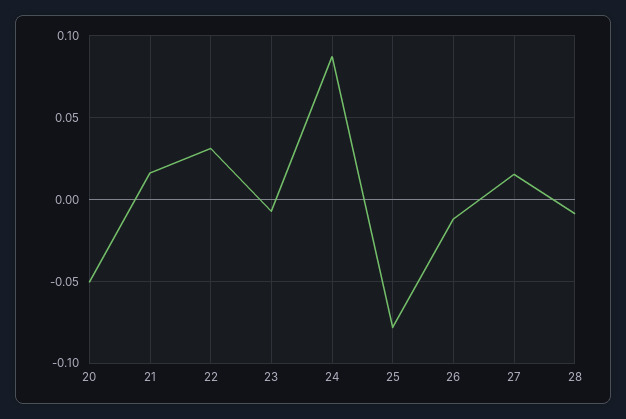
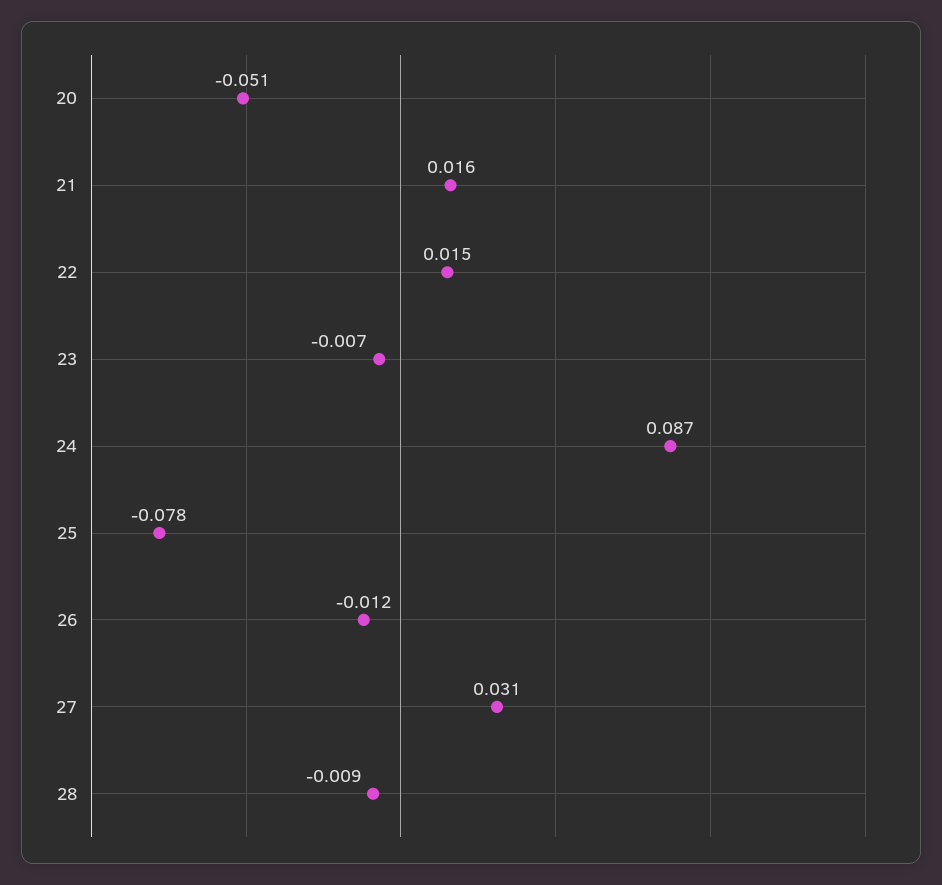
  {
    "20": -0.051,
    "21": 0.016,
-   "22": 0.03,
+   "22": 0.015,
    "23": -0.007,
    "24": 0.087,
    "25": -0.078,
    "26": -0.012,
-   "27": 0.015,
+   "27": 0.031,
    "28": -0.009
  }

